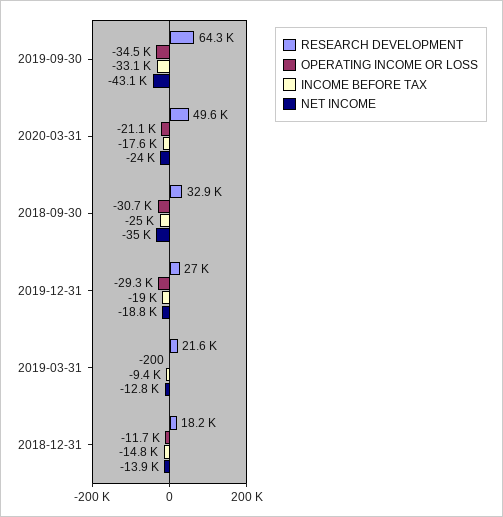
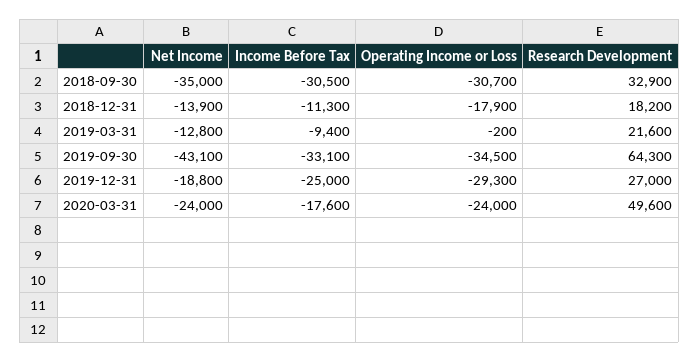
  {
    "RESEARCH DEVELOPMENT": {
      "2019-09-30": 64300,
      "2020-03-31": 49600,
      "2018-09-30": 32900,
      "2019-12-31": 27000,
      "2019-03-31": 21600,
      "2018-12-31": 18200
    },
    "OPERATING INCOME OR LOSS": {
      "2019-09-30": -34500,
-     "2020-03-31": -21100,
+     "2020-03-31": -24000,
      "2018-09-30": -30700,
      "2019-12-31": -29300,
      "2019-03-31": -200,
-     "2018-12-31": -11700
+     "2018-12-31": -17900
    },
    "INCOME BEFORE TAX": {
      "2019-09-30": -33100,
      "2020-03-31": -17600,
-     "2018-09-30": -25000,
+     "2018-09-30": -30500,
-     "2019-12-31": -19000,
+     "2019-12-31": -25000,
      "2019-03-31": -9400,
-     "2018-12-31": -14800
+     "2018-12-31": -11300
    },
    "NET INCOME": {
      "2019-09-30": -43100,
      "2020-03-31": -24000,
      "2018-09-30": -35000,
      "2019-12-31": -18800,
      "2019-03-31": -12800,
      "2018-12-31": -13900
    }
  }

